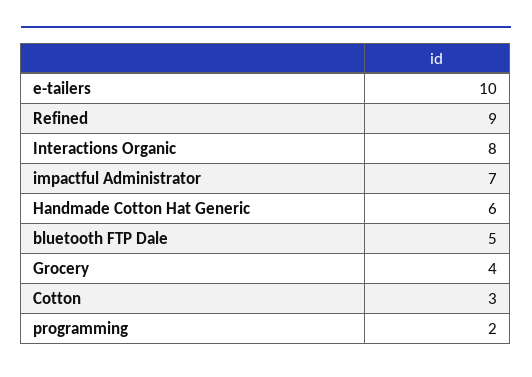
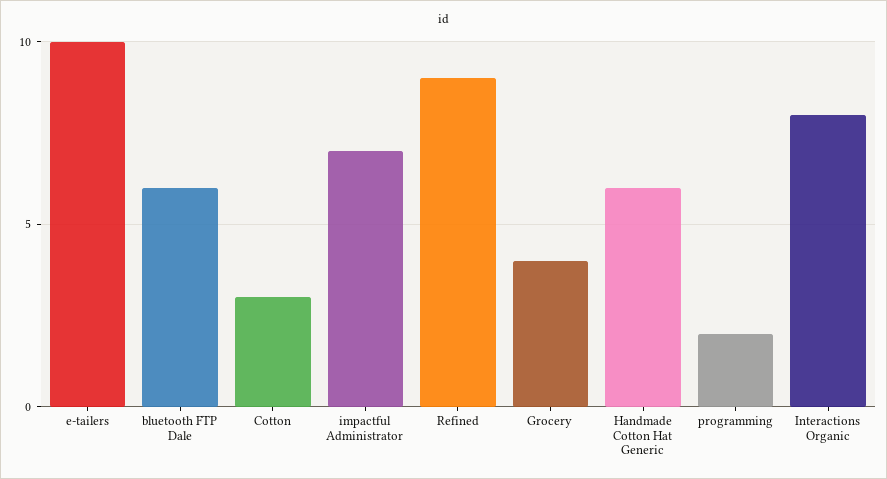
  {
    "e-tailers": 10,
    "Refined": 9,
    "Interactions Organic": 8,
    "impactful Administrator": 7,
    "Handmade Cotton Hat Generic": 6,
-   "bluetooth FTP Dale": 5,
+   "bluetooth FTP Dale": 6,
    "Grocery": 4,
    "Cotton": 3,
    "programming": 2
  }

